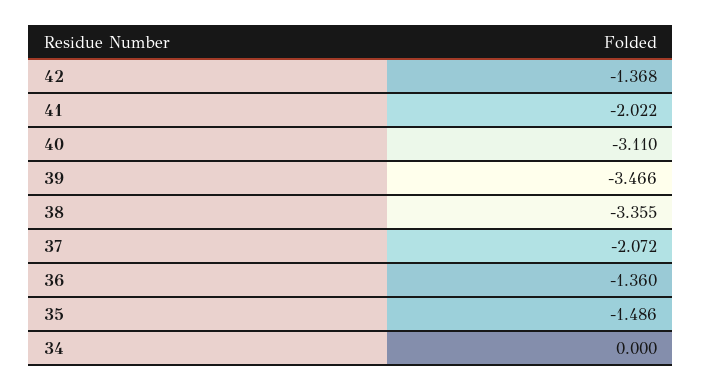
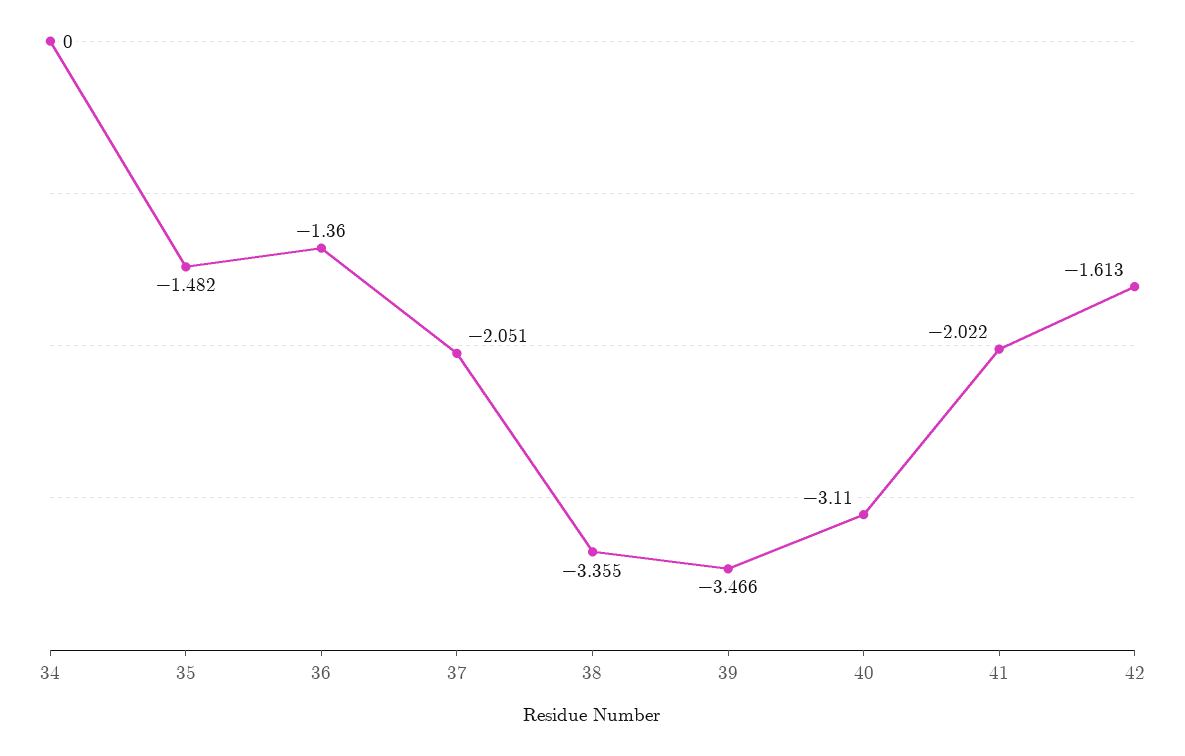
  {
-   "42": -1.368,
+   "42": -1.613,
    "41": -2.022,
    "40": -3.11,
    "39": -3.466,
    "38": -3.355,
-   "37": -2.072,
+   "37": -2.051,
    "36": -1.36,
-   "35": -1.486,
+   "35": -1.482,
    "34": 0
  }

